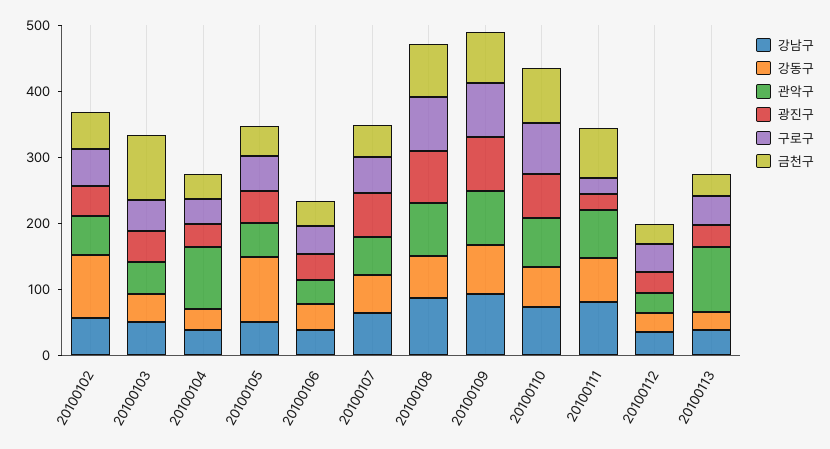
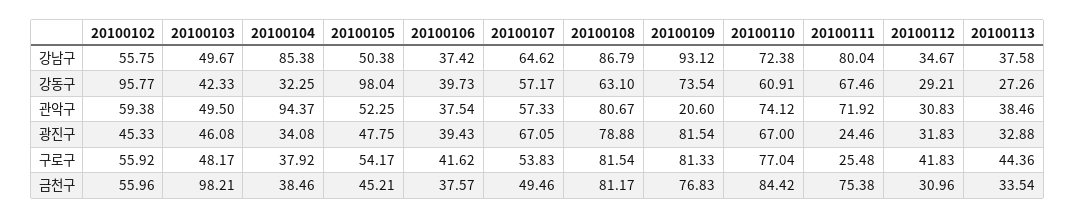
  {
    "강남구": {
      "20100102": 55.75,
      "20100103": 49.67,
-     "20100104": 40,
+     "20100104": 85.38,
      "20100105": 50.38,
      "20100106": 37.42,
      "20100107": 64.62,
      "20100108": 86.79,
      "20100109": 93.12,
      "20100110": 72.38,
      "20100111": 80.04,
      "20100112": 34.67,
      "20100113": 37.58
    },
    "강동구": {
      "20100102": 95.77,
      "20100103": 42.33,
      "20100104": 32.25,
      "20100105": 98.04,
      "20100106": 39.73,
      "20100107": 57.17,
      "20100108": 63.1,
      "20100109": 73.54,
      "20100110": 60.91,
      "20100111": 67.46,
      "20100112": 29.21,
      "20100113": 27.26
    },
    "관악구": {
      "20100102": 59.38,
      "20100103": 49.5,
      "20100104": 94.37,
      "20100105": 52.25,
      "20100106": 37.54,
      "20100107": 57.33,
      "20100108": 80.67,
-     "20100109": 80,
+     "20100109": 20.6,
      "20100110": 74.12,
      "20100111": 71.92,
      "20100112": 30.83,
-     "20100113": 100
+     "20100113": 38.46
    },
    "광진구": {
      "20100102": 45.33,
      "20100103": 46.08,
      "20100104": 34.08,
      "20100105": 47.75,
      "20100106": 39.43,
      "20100107": 67.05,
      "20100108": 78.88,
      "20100109": 81.54,
      "20100110": 67,
      "20100111": 24.46,
      "20100112": 31.83,
      "20100113": 32.88
    },
    "구로구": {
      "20100102": 55.92,
      "20100103": 48.17,
      "20100104": 37.92,
      "20100105": 54.17,
      "20100106": 41.62,
      "20100107": 53.83,
      "20100108": 81.54,
      "20100109": 81.33,
      "20100110": 77.04,
      "20100111": 25.48,
      "20100112": 41.83,
      "20100113": 44.36
    },
    "금천구": {
      "20100102": 55.96,
      "20100103": 98.21,
      "20100104": 38.46,
      "20100105": 45.21,
      "20100106": 37.57,
      "20100107": 49.46,
      "20100108": 81.17,
      "20100109": 76.83,
      "20100110": 84.42,
      "20100111": 75.38,
      "20100112": 30.96,
      "20100113": 33.54
    }
  }

